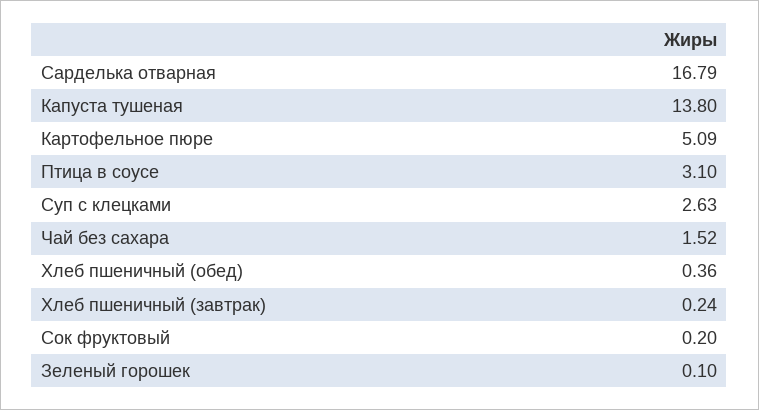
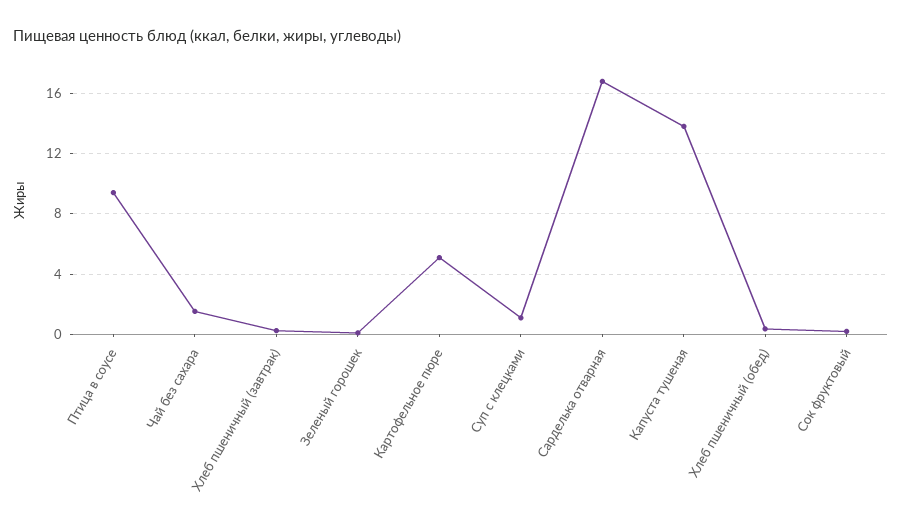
  {
    "Сарделька отварная": 16.79,
    "Капуста тушеная": 13.8,
    "Картофельное пюре": 5.09,
-   "Птица в соусе": 3.1,
+   "Птица в соусе": 9.5,
-   "Суп с клецками": 2.63,
+   "Суп с клецками": 1,
    "Чай без сахара": 1.52,
    "Хлеб пшеничный (обед)": 0.36,
    "Хлеб пшеничный (завтрак)": 0.24,
    "Сок фруктовый": 0.2,
    "Зеленый горошек": 0.1
  }

